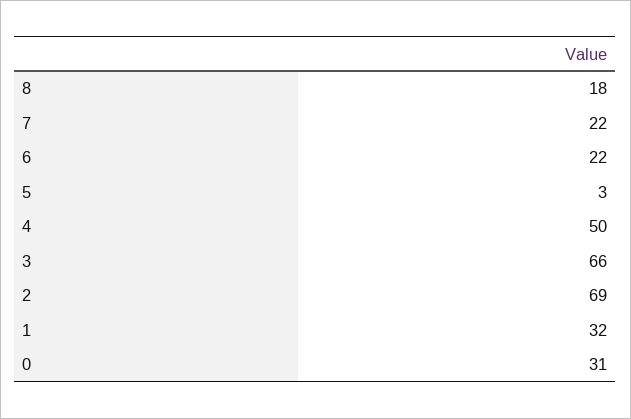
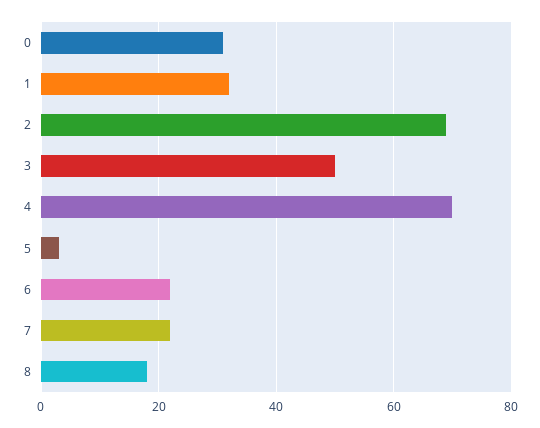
  {
    "8": 18,
    "7": 22,
    "6": 22,
    "5": 3,
-   "4": 50,
+   "4": 70,
-   "3": 66,
+   "3": 50,
    "2": 69,
    "1": 32,
    "0": 31
  }

